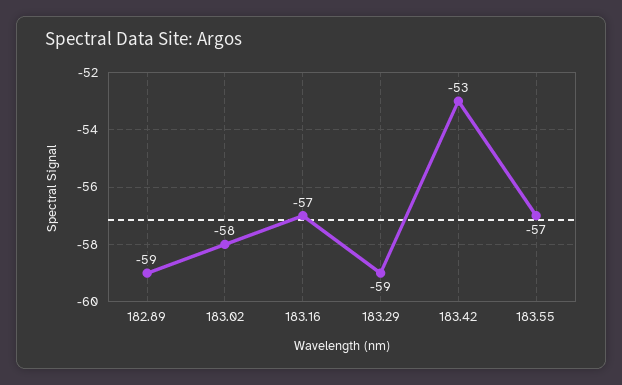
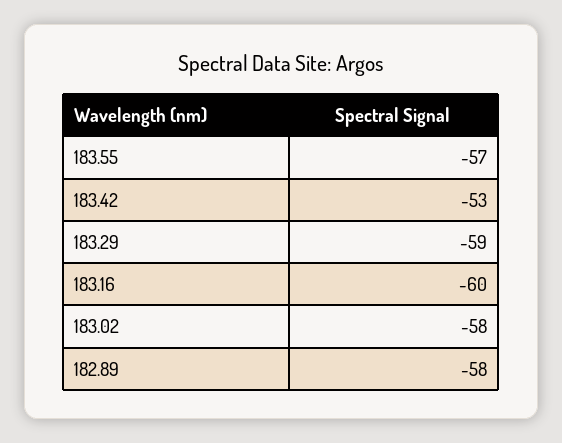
  {
-   "182.89": -59,
+   "182.89": -58,
    "183.02": -58,
-   "183.16": -57,
+   "183.16": -60,
    "183.29": -59,
    "183.42": -53,
    "183.55": -57
  }

